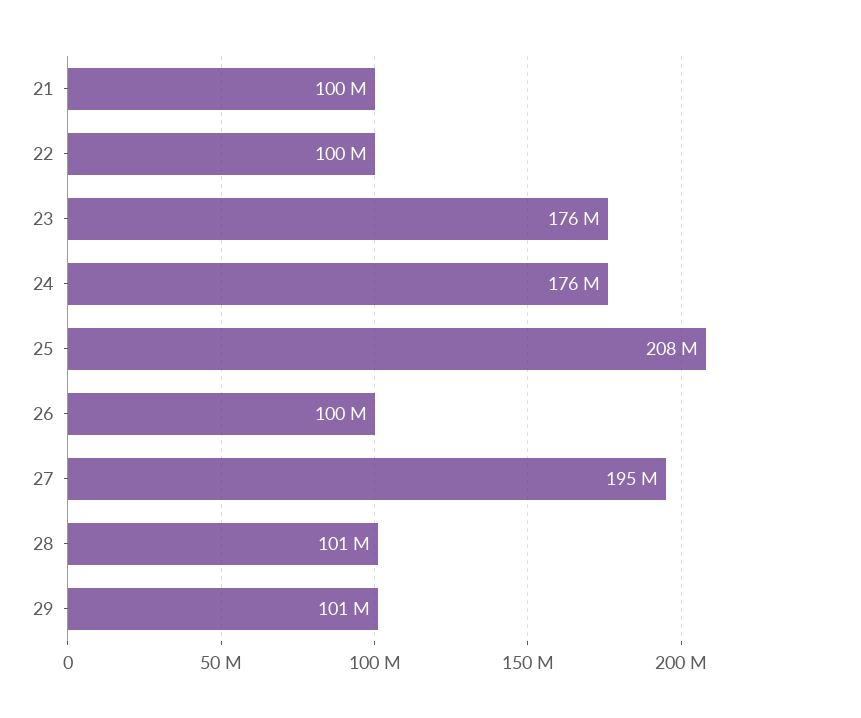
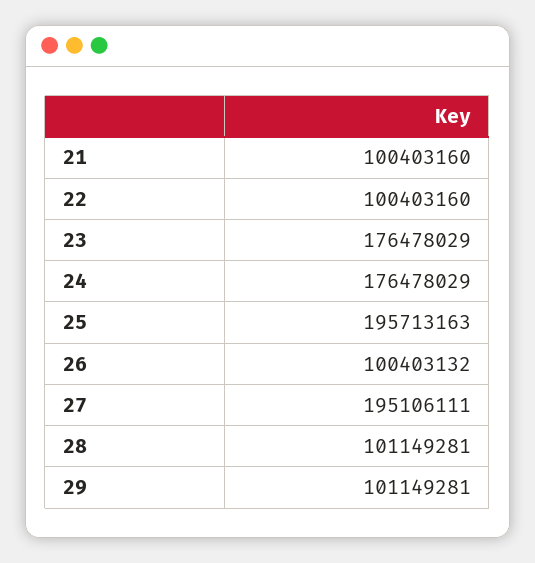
  {
    "21": 100403160,
    "22": 100403160,
    "23": 176478029,
    "24": 176478029,
-   "25": 208000000,
+   "25": 195713163,
    "26": 100403132,
    "27": 195106111,
    "28": 101149281,
    "29": 101149281
  }

